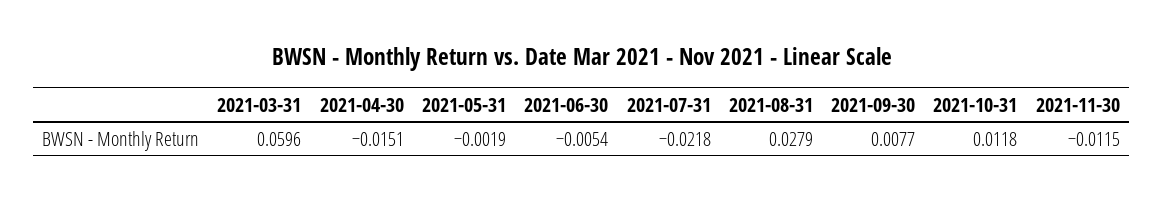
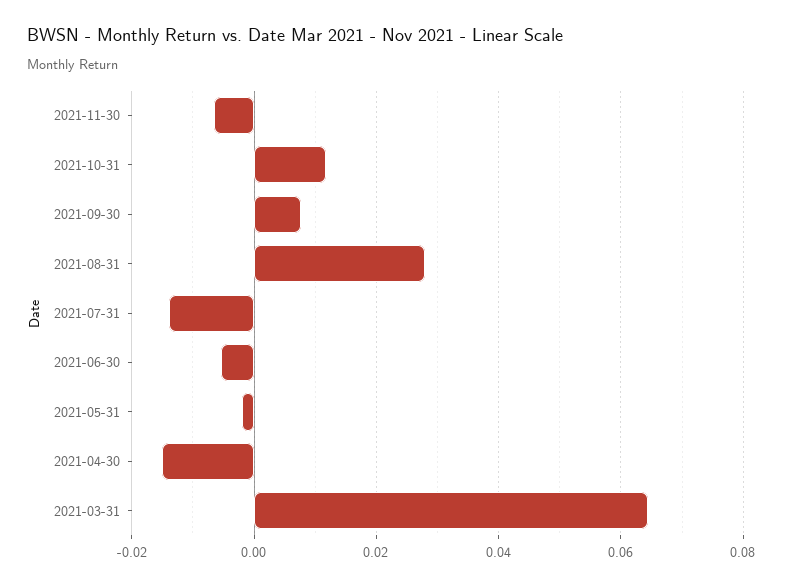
  {
-   "2021-03-31": 0.0596,
+   "2021-03-31": 0.064,
    "2021-04-30": -0.0151,
    "2021-05-31": -0.0019,
    "2021-06-30": -0.0054,
-   "2021-07-31": -0.0218,
+   "2021-07-31": -0.014,
    "2021-08-31": 0.0279,
    "2021-09-30": 0.0077,
    "2021-10-31": 0.0118,
-   "2021-11-30": -0.0115
+   "2021-11-30": -0.006
  }

